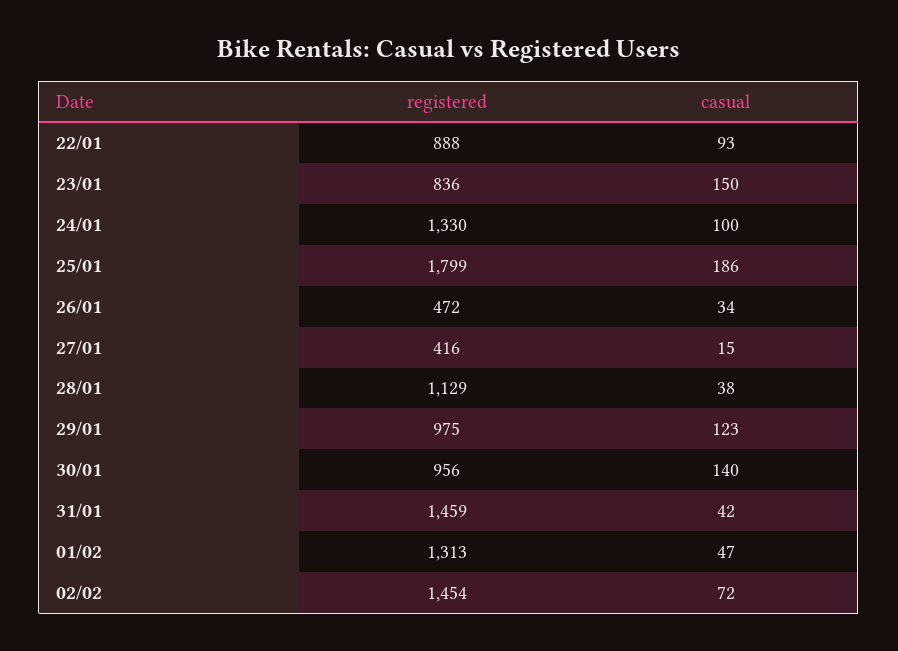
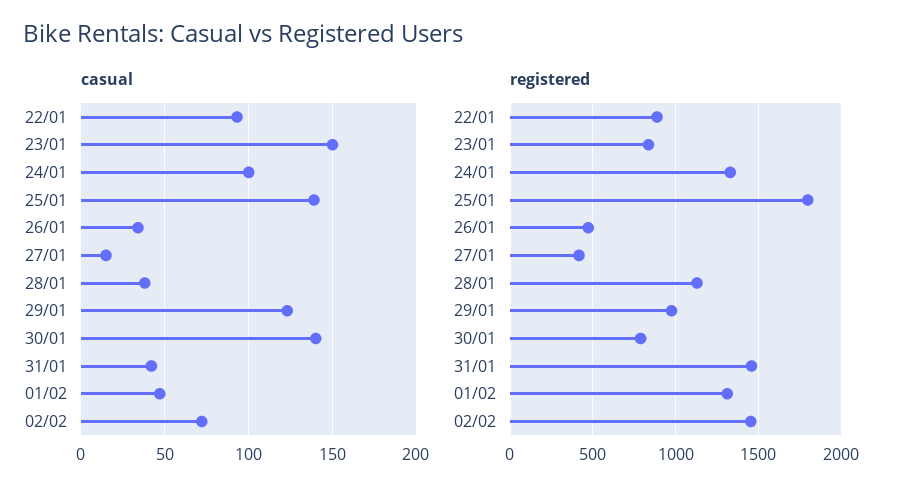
  {
    "registered": {
      "22/01": 888,
      "23/01": 836,
      "24/01": 1330,
      "25/01": 1799,
      "26/01": 472,
      "27/01": 416,
      "28/01": 1129,
      "29/01": 975,
-     "30/01": 956,
+     "30/01": 800,
      "31/01": 1459,
      "01/02": 1313,
      "02/02": 1454
    },
    "casual": {
      "22/01": 93,
      "23/01": 150,
      "24/01": 100,
-     "25/01": 186,
+     "25/01": 140,
      "26/01": 34,
      "27/01": 15,
      "28/01": 38,
      "29/01": 123,
      "30/01": 140,
      "31/01": 42,
      "01/02": 47,
      "02/02": 72
    }
  }

